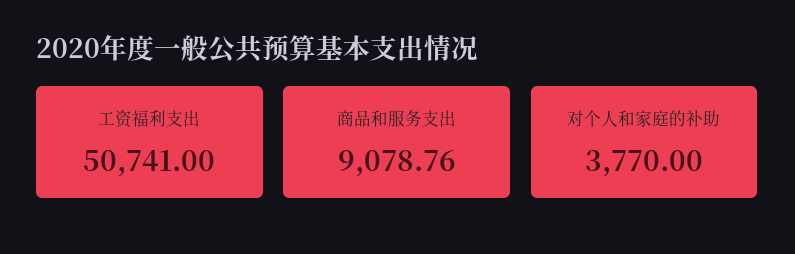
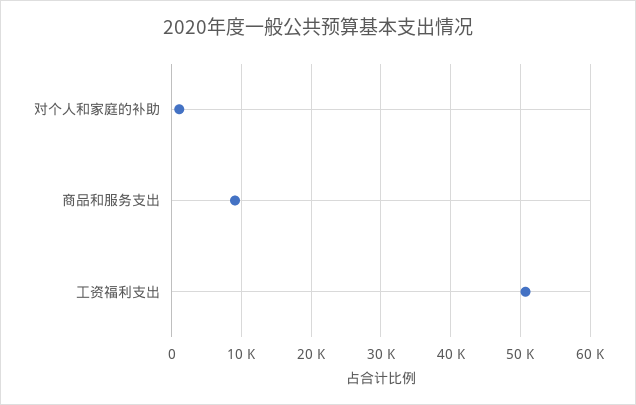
  {
    "工资福利支出": 50741,
    "商品和服务支出": 9078.76,
-   "对个人和家庭的补助": 3770
+   "对个人和家庭的补助": 1000
  }

